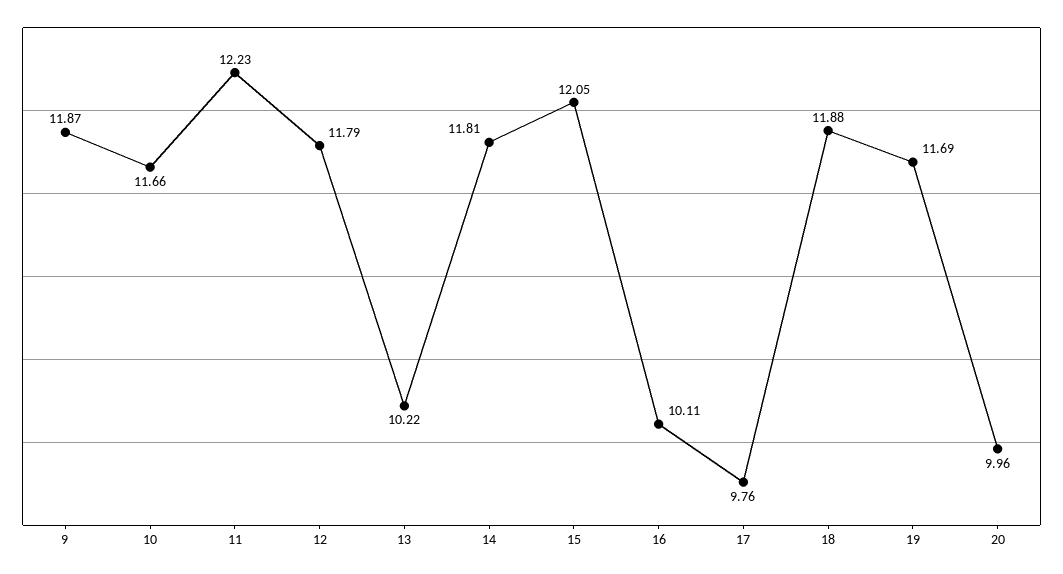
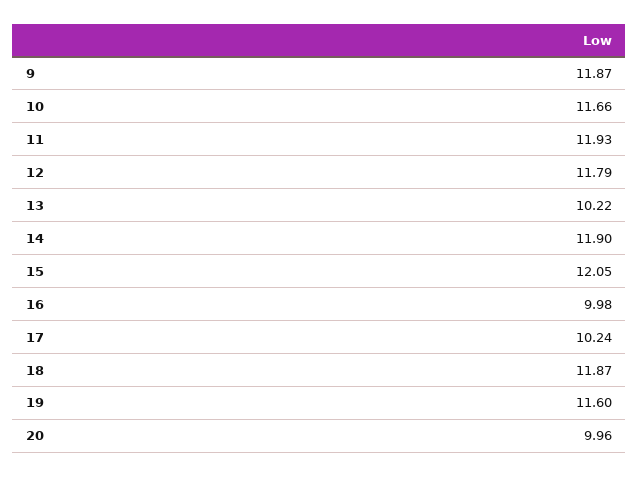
  {
    "9": 11.87,
    "10": 11.66,
-   "11": 12.23,
+   "11": 11.93,
    "12": 11.79,
    "13": 10.22,
-   "14": 11.81,
+   "14": 11.9,
    "15": 12.05,
-   "16": 10.11,
+   "16": 9.98,
-   "17": 9.76,
+   "17": 10.24,
-   "18": 11.88,
+   "18": 11.87,
-   "19": 11.69,
+   "19": 11.6,
    "20": 9.96
  }

